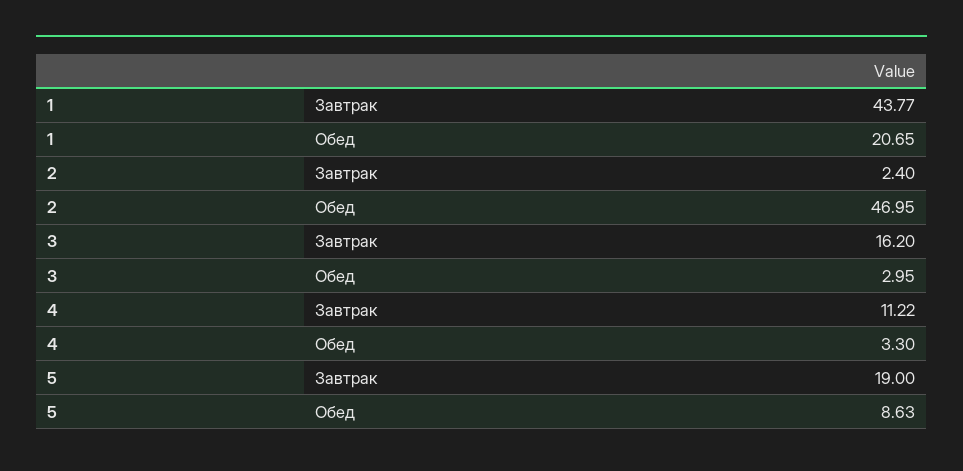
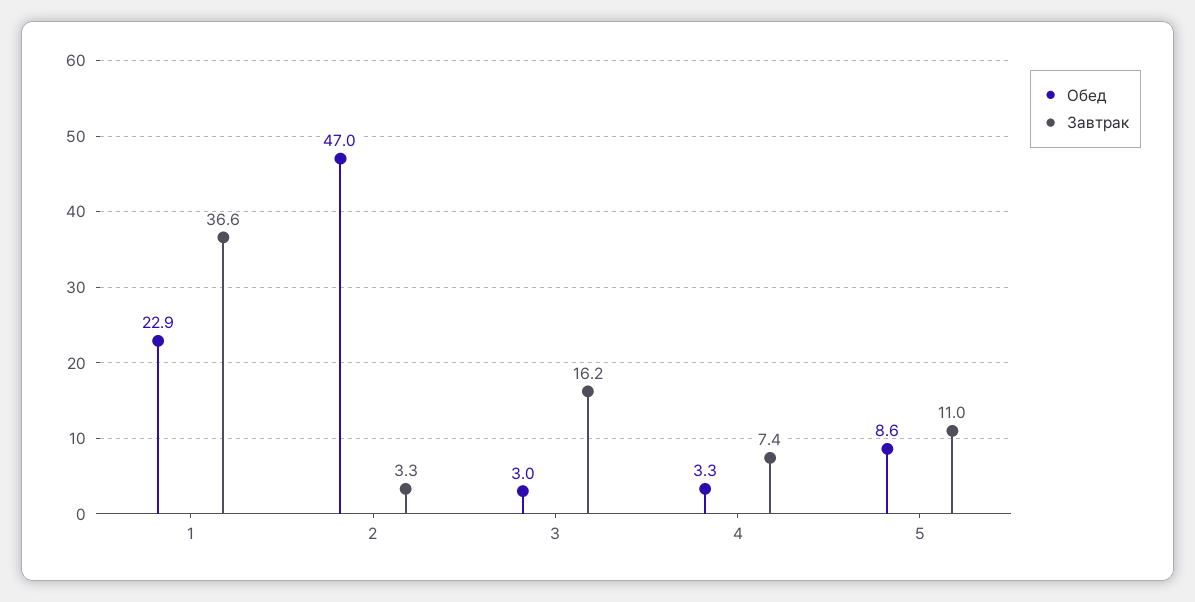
  {
    "Завтрак": {
-     "1": 43.77,
+     "1": 36.6,
-     "2": 2.4,
+     "2": 3.3,
      "3": 16.2,
-     "4": 11.22,
+     "4": 7.4,
-     "5": 19
+     "5": 11
    },
    "Обед": {
-     "1": 20.65,
+     "1": 22.9,
      "2": 46.95,
      "3": 2.95,
      "4": 3.3,
      "5": 8.63
    }
  }

